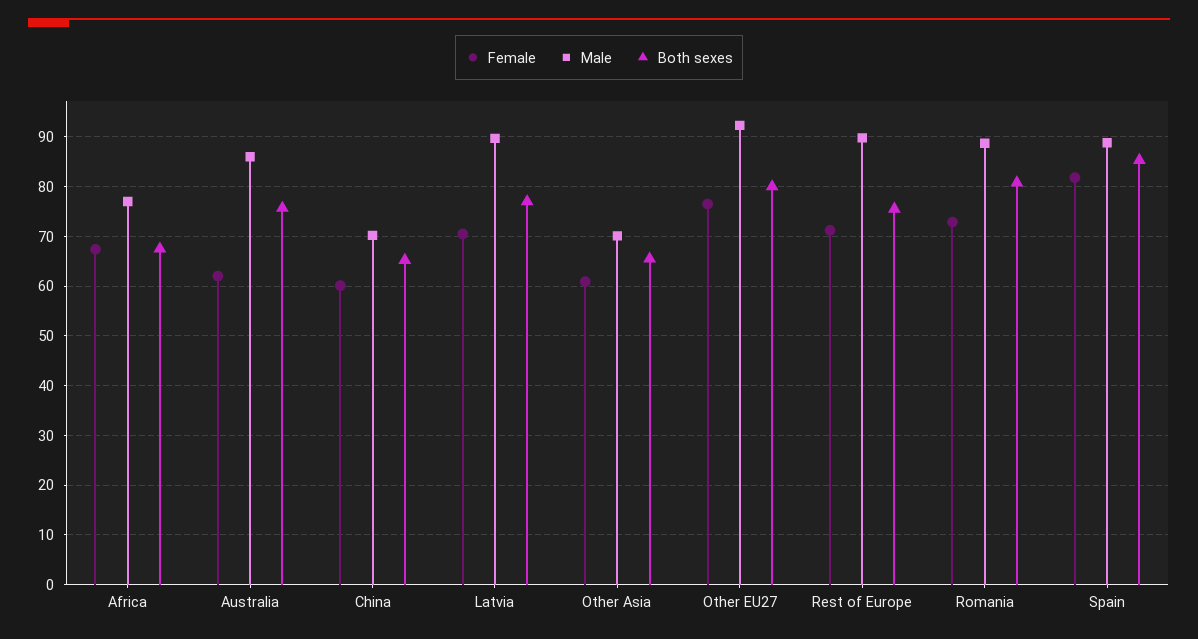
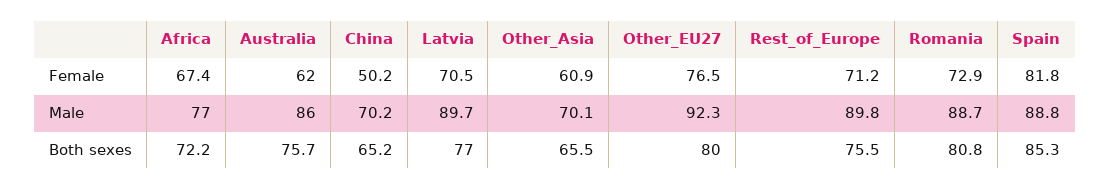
  {
    "Female": {
      "Africa": 67.4,
      "Australia": 62,
-     "China": 60,
+     "China": 50.2,
      "Latvia": 70.5,
      "Other Asia": 60.9,
      "Other EU27": 76.5,
      "Rest of Europe": 71.2,
      "Romania": 72.9,
      "Spain": 81.8
    },
    "Male": {
      "Africa": 77,
      "Australia": 86,
      "China": 70.2,
      "Latvia": 89.7,
      "Other Asia": 70.1,
      "Other EU27": 92.3,
      "Rest of Europe": 89.8,
      "Romania": 88.7,
      "Spain": 88.8
    },
    "Both sexes": {
-     "Africa": 68,
+     "Africa": 72.2,
      "Australia": 75.7,
      "China": 65.2,
      "Latvia": 77,
      "Other Asia": 65.5,
      "Other EU27": 80,
      "Rest of Europe": 75.5,
      "Romania": 80.8,
      "Spain": 85.3
    }
  }

